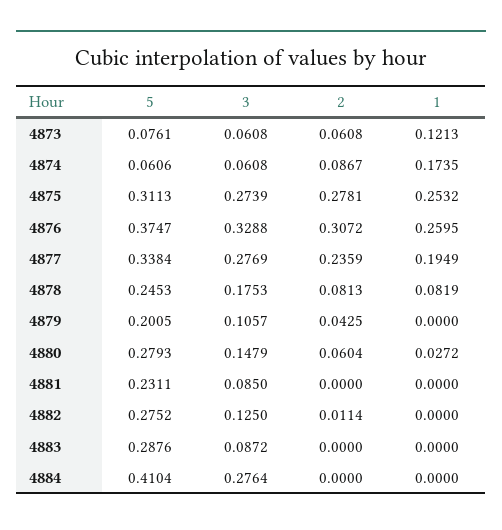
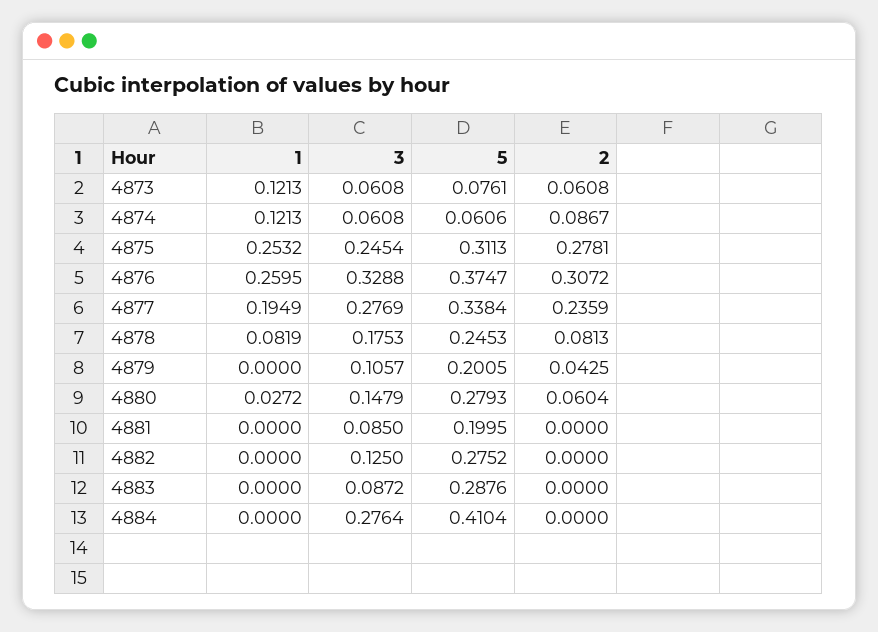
  {
    "5": {
      "4873": 0.0761,
      "4874": 0.0606,
      "4875": 0.3113,
      "4876": 0.3747,
      "4877": 0.3384,
      "4878": 0.2453,
      "4879": 0.2005,
      "4880": 0.2793,
-     "4881": 0.2311,
+     "4881": 0.1995,
      "4882": 0.2752,
      "4883": 0.2876,
      "4884": 0.4104
    },
    "3": {
      "4873": 0.0608,
      "4874": 0.0608,
-     "4875": 0.2739,
+     "4875": 0.2454,
      "4876": 0.3288,
      "4877": 0.2769,
      "4878": 0.1753,
      "4879": 0.1057,
      "4880": 0.1479,
      "4881": 0.085,
      "4882": 0.125,
      "4883": 0.0872,
      "4884": 0.2764
    },
    "2": {
      "4873": 0.0608,
      "4874": 0.0867,
      "4875": 0.2781,
      "4876": 0.3072,
      "4877": 0.2359,
      "4878": 0.0813,
      "4879": 0.0425,
      "4880": 0.0604,
      "4881": 0,
-     "4882": 0.0114,
+     "4882": 0,
      "4883": 0,
      "4884": 0
    },
    "1": {
      "4873": 0.1213,
-     "4874": 0.1735,
+     "4874": 0.1213,
      "4875": 0.2532,
      "4876": 0.2595,
      "4877": 0.1949,
      "4878": 0.0819,
      "4879": 0,
      "4880": 0.0272,
      "4881": 0,
      "4882": 0,
      "4883": 0,
      "4884": 0
    }
  }

